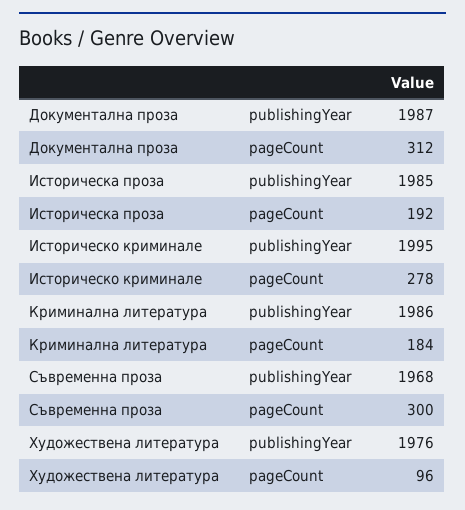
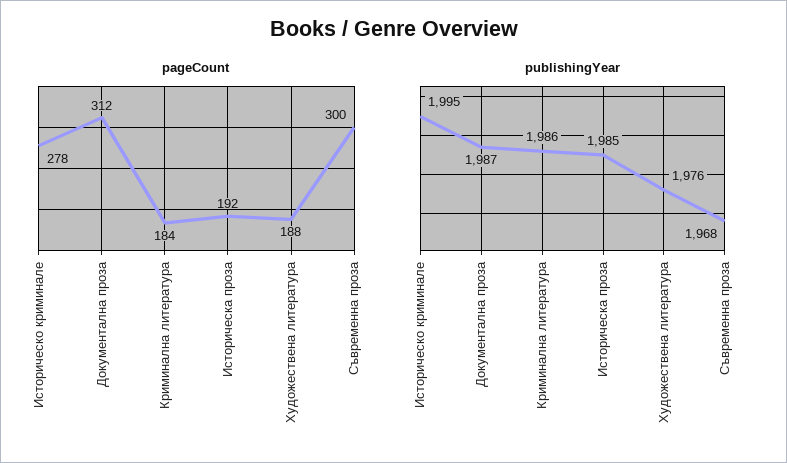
  {
    "publishingYear": {
      "Документална проза": 1987,
      "Историческа проза": 1985,
      "Историческо криминале": 1995,
      "Криминална литература": 1986,
      "Съвременна проза": 1968,
      "Художествена литература": 1976
    },
    "pageCount": {
      "Документална проза": 312,
      "Историческа проза": 192,
      "Историческо криминале": 278,
      "Криминална литература": 184,
      "Съвременна проза": 300,
-     "Художествена литература": 96
+     "Художествена литература": 188
    }
  }

